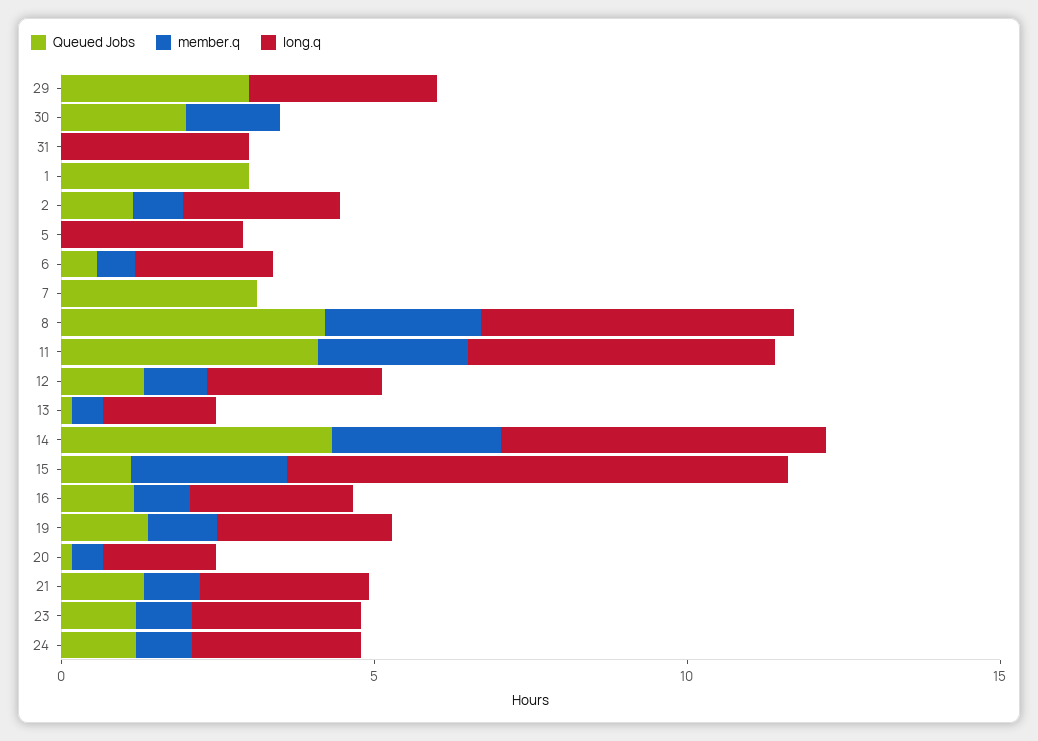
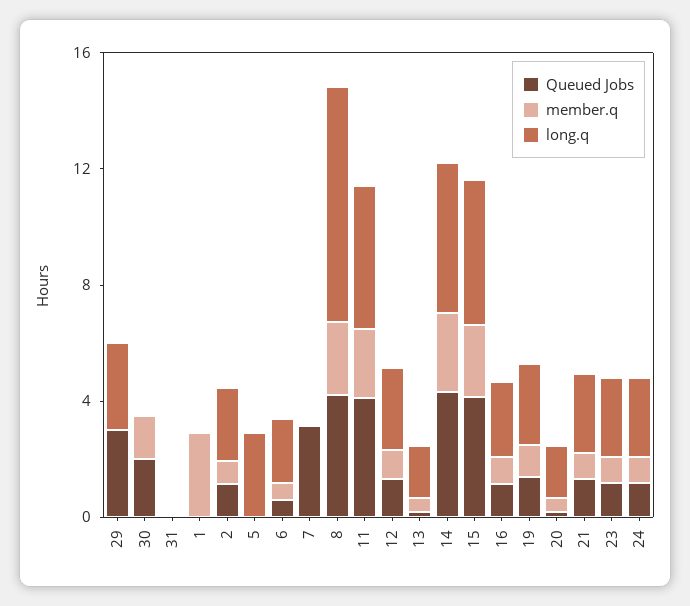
  {
    "Queued Jobs": {
      "29": 3,
      "30": 2,
      "31": 0,
-     "1": 3,
+     "1": 0,
      "2": 1,
      "5": 0,
      "6": 1,
      "7": 3,
      "8": 4,
      "11": 4,
      "12": 1,
      "13": 0,
      "14": 4,
-     "15": 1,
+     "15": 4,
      "16": 1,
      "19": 1,
      "20": 0,
      "21": 1,
      "23": 1,
      "24": 1
    },
    "member.q": {
      "29": 0,
      "30": 2,
      "31": 0,
-     "1": 0,
+     "1": 3,
      "2": 1,
      "5": 0,
      "6": 1,
      "7": 0,
      "8": 3,
      "11": 2,
      "12": 1,
      "13": 1,
      "14": 3,
      "15": 3,
      "16": 1,
      "19": 1,
      "20": 1,
      "21": 1,
      "23": 1,
      "24": 1
    },
    "long.q": {
      "29": 3,
      "30": 0,
-     "31": 3,
+     "31": 0,
      "1": 0,
      "2": 3,
      "5": 3,
      "6": 2,
      "7": 0,
-     "8": 5,
+     "8": 8,
      "11": 5,
      "12": 3,
      "13": 2,
      "14": 5,
-     "15": 8,
+     "15": 5,
      "16": 3,
      "19": 3,
      "20": 2,
      "21": 3,
      "23": 3,
      "24": 3
    }
  }

